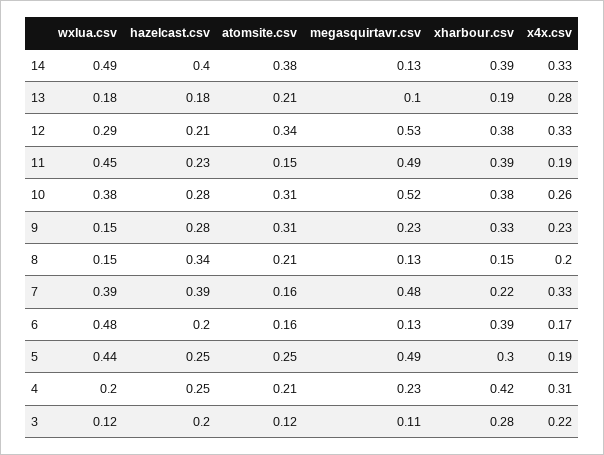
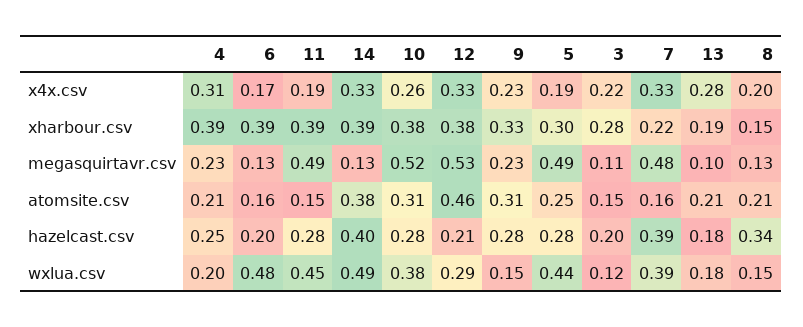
  {
    "wxlua.csv": {
      "14": 0.49,
      "13": 0.18,
      "12": 0.29,
      "11": 0.45,
      "10": 0.38,
      "9": 0.15,
      "8": 0.15,
      "7": 0.39,
      "6": 0.48,
      "5": 0.44,
      "4": 0.2,
      "3": 0.12
    },
    "hazelcast.csv": {
      "14": 0.4,
      "13": 0.18,
      "12": 0.21,
-     "11": 0.23,
+     "11": 0.28,
      "10": 0.28,
      "9": 0.28,
      "8": 0.34,
      "7": 0.39,
      "6": 0.2,
-     "5": 0.25,
+     "5": 0.28,
      "4": 0.25,
      "3": 0.2
    },
    "atomsite.csv": {
      "14": 0.38,
      "13": 0.21,
-     "12": 0.34,
+     "12": 0.46,
      "11": 0.15,
      "10": 0.31,
      "9": 0.31,
      "8": 0.21,
      "7": 0.16,
      "6": 0.16,
      "5": 0.25,
      "4": 0.21,
-     "3": 0.12
+     "3": 0.15
    },
    "megasquirtavr.csv": {
      "14": 0.13,
      "13": 0.1,
      "12": 0.53,
      "11": 0.49,
      "10": 0.52,
      "9": 0.23,
      "8": 0.13,
      "7": 0.48,
      "6": 0.13,
      "5": 0.49,
      "4": 0.23,
      "3": 0.11
    },
    "xharbour.csv": {
      "14": 0.39,
      "13": 0.19,
      "12": 0.38,
      "11": 0.39,
      "10": 0.38,
      "9": 0.33,
      "8": 0.15,
      "7": 0.22,
      "6": 0.39,
      "5": 0.3,
-     "4": 0.42,
+     "4": 0.39,
      "3": 0.28
    },
    "x4x.csv": {
      "14": 0.33,
      "13": 0.28,
      "12": 0.33,
      "11": 0.19,
      "10": 0.26,
      "9": 0.23,
      "8": 0.2,
      "7": 0.33,
      "6": 0.17,
      "5": 0.19,
      "4": 0.31,
      "3": 0.22
    }
  }

